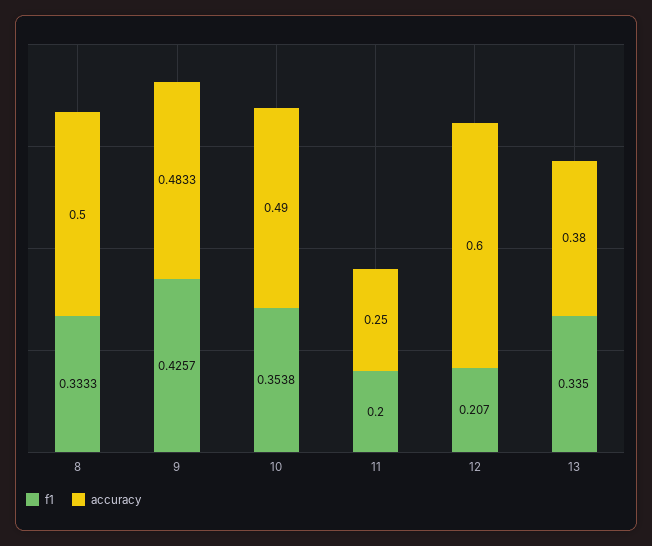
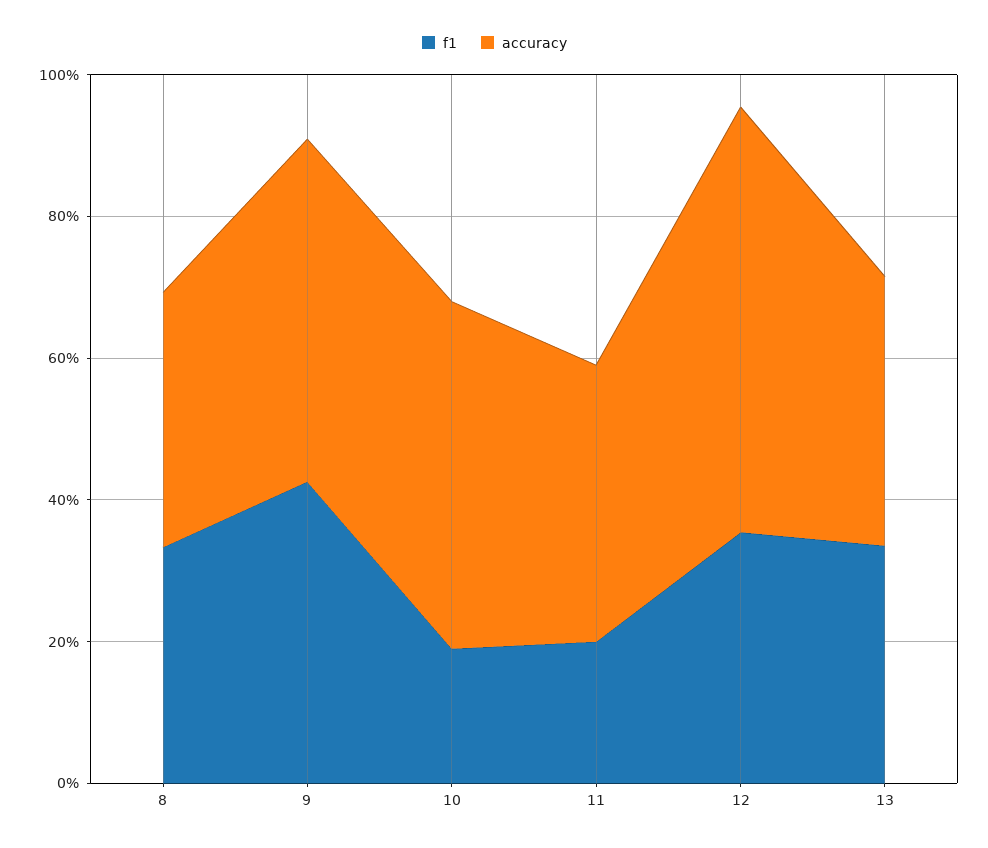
  {
    "f1": {
      "8": 0.3333,
      "9": 0.4257,
-     "10": 0.3538,
+     "10": 0.2,
      "11": 0.2,
-     "12": 0.207,
+     "12": 0.35,
      "13": 0.335
    },
    "accuracy": {
-     "8": 0.5,
+     "8": 0.35,
      "9": 0.4833,
      "10": 0.49,
-     "11": 0.25,
+     "11": 0.4,
      "12": 0.6,
      "13": 0.38
    }
  }

